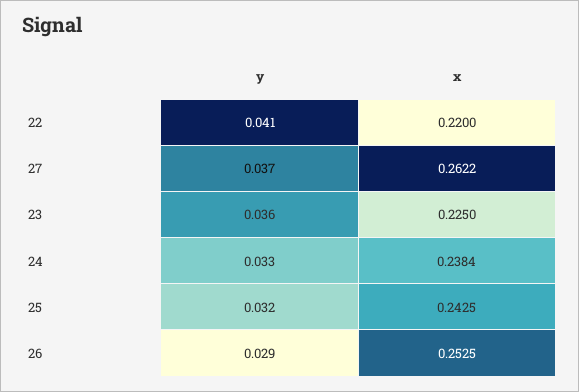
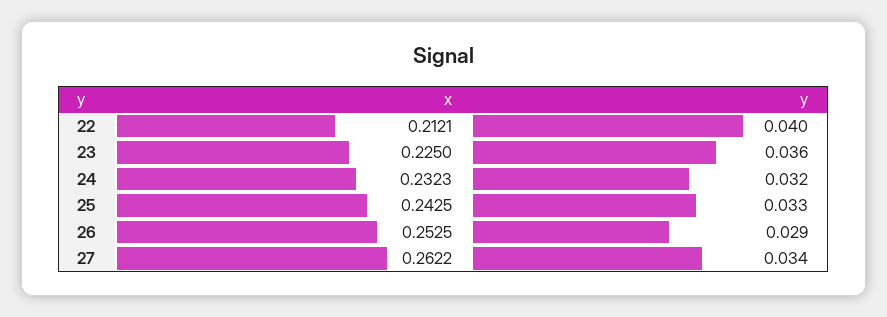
  {
    "y": {
-     "22": 0.041,
+     "22": 0.04,
-     "27": 0.037,
+     "27": 0.034,
      "23": 0.036,
-     "24": 0.033,
+     "24": 0.032,
-     "25": 0.032,
+     "25": 0.033,
      "26": 0.029
    },
    "x": {
-     "22": 0.22,
+     "22": 0.2121,
      "27": 0.2622,
      "23": 0.225,
-     "24": 0.2384,
+     "24": 0.2323,
      "25": 0.2425,
      "26": 0.2525
    }
  }

